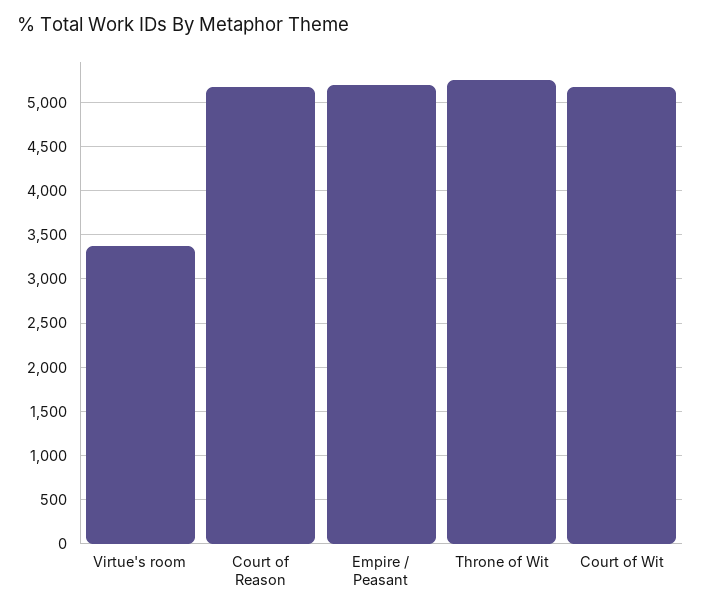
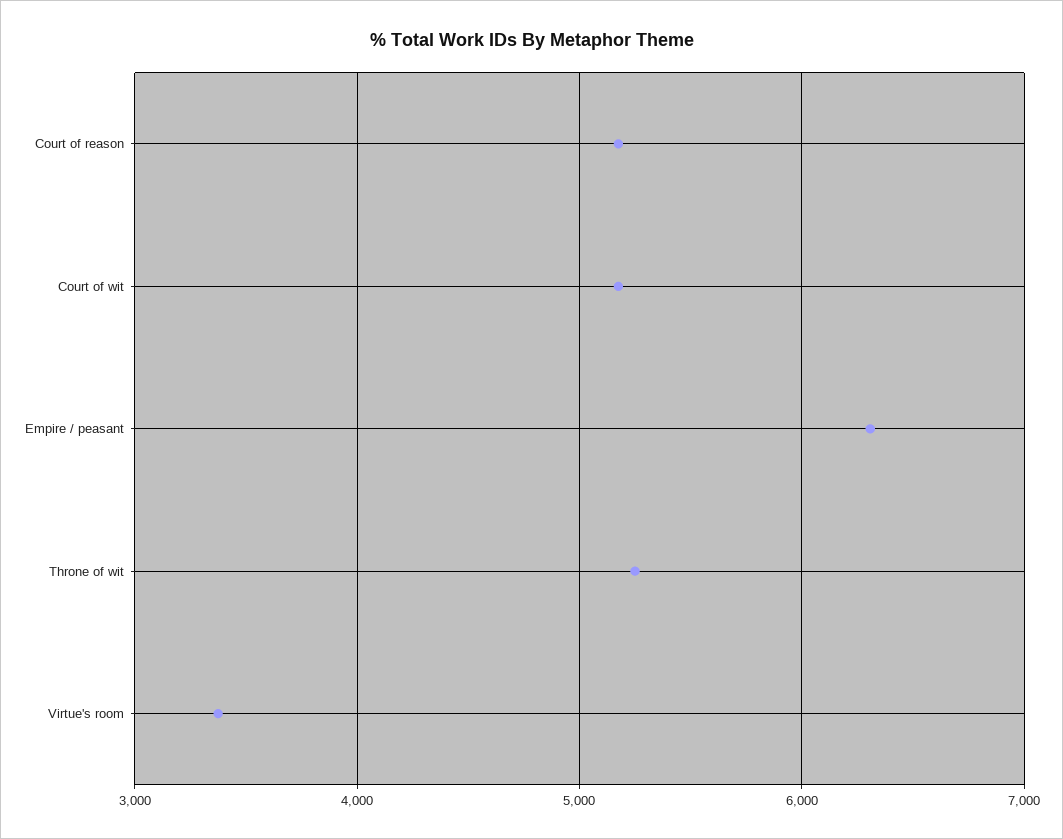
  {
    "Virtue's room": 3400,
    "Court of Reason": 5200,
-   "Empire / Peasant": 5200,
+   "Empire / Peasant": 6300,
    "Throne of Wit": 5300,
    "Court of Wit": 5200
  }

